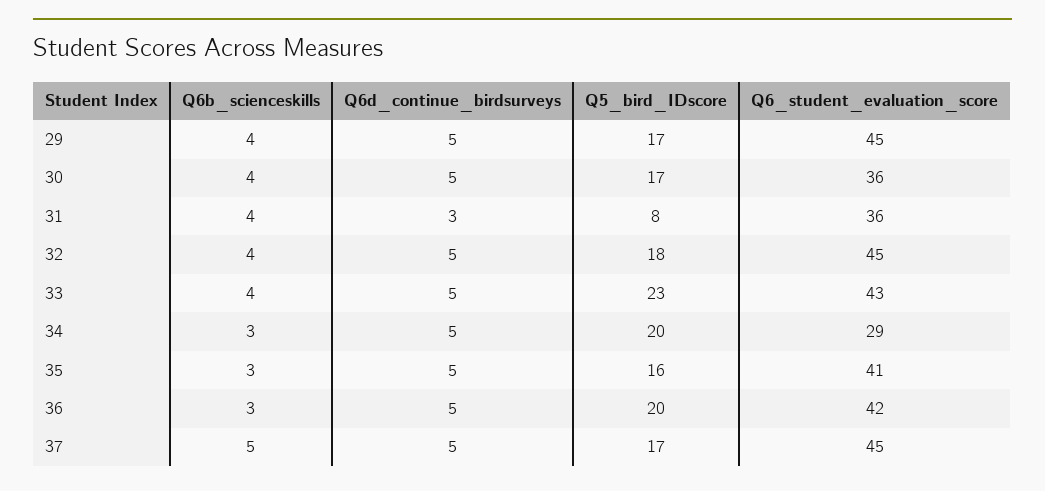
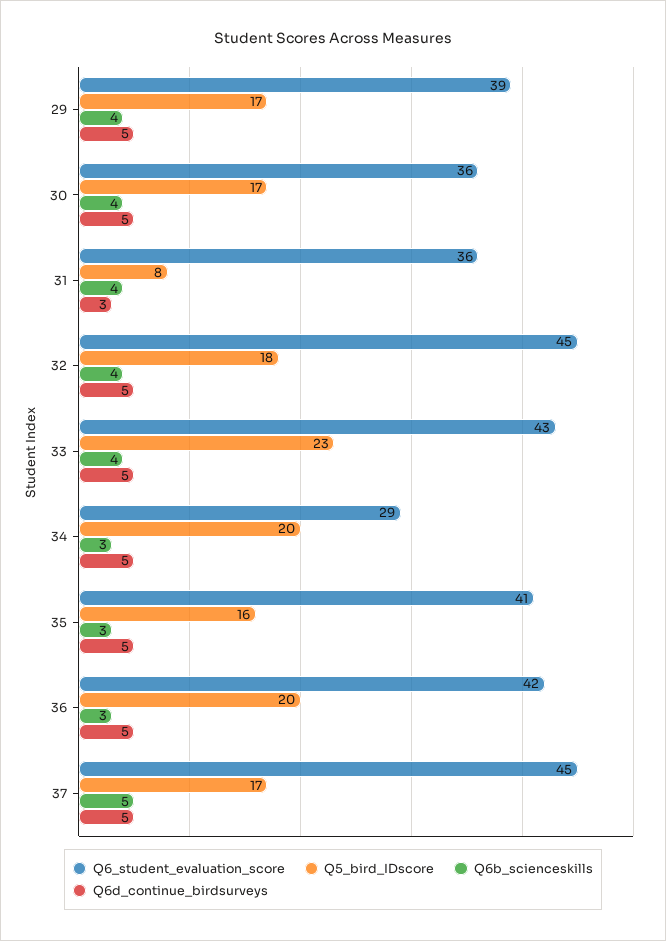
  {
    "Q6b_scienceskills": {
      "29": 4,
      "30": 4,
      "31": 4,
      "32": 4,
      "33": 4,
      "34": 3,
      "35": 3,
      "36": 3,
      "37": 5
    },
    "Q6d_continue_birdsurveys": {
      "29": 5,
      "30": 5,
      "31": 3,
      "32": 5,
      "33": 5,
      "34": 5,
      "35": 5,
      "36": 5,
      "37": 5
    },
    "Q5_bird_IDscore": {
      "29": 17,
      "30": 17,
      "31": 8,
      "32": 18,
      "33": 23,
      "34": 20,
      "35": 16,
      "36": 20,
      "37": 17
    },
    "Q6_student_evaluation_score": {
-     "29": 45,
+     "29": 39,
      "30": 36,
      "31": 36,
      "32": 45,
      "33": 43,
      "34": 29,
      "35": 41,
      "36": 42,
      "37": 45
    }
  }

